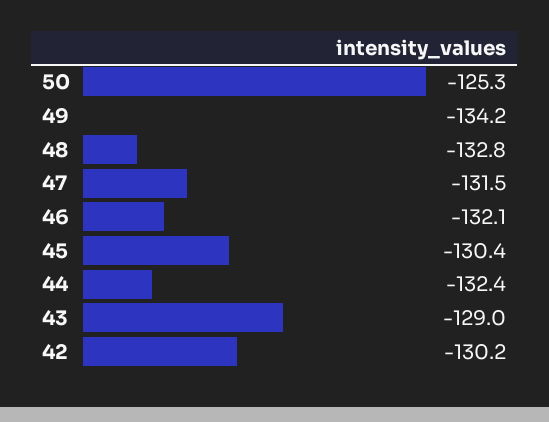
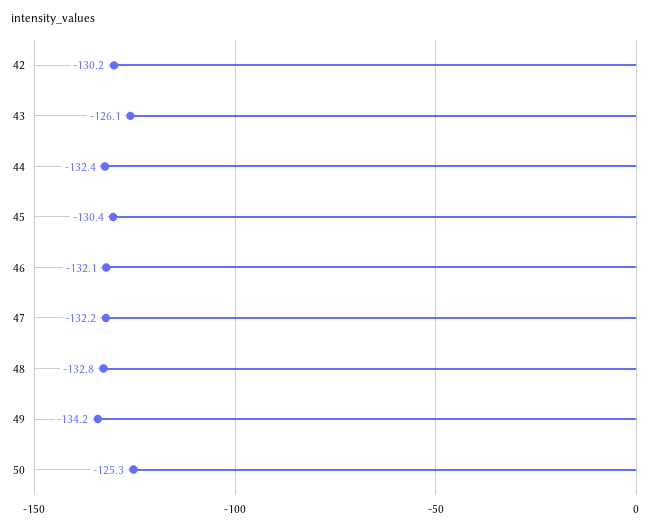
  {
    "50": -125.3,
    "49": -134.2,
    "48": -132.8,
-   "47": -131.5,
+   "47": -132.2,
    "46": -132.1,
    "45": -130.4,
    "44": -132.4,
-   "43": -129,
+   "43": -126.1,
    "42": -130.2
  }

